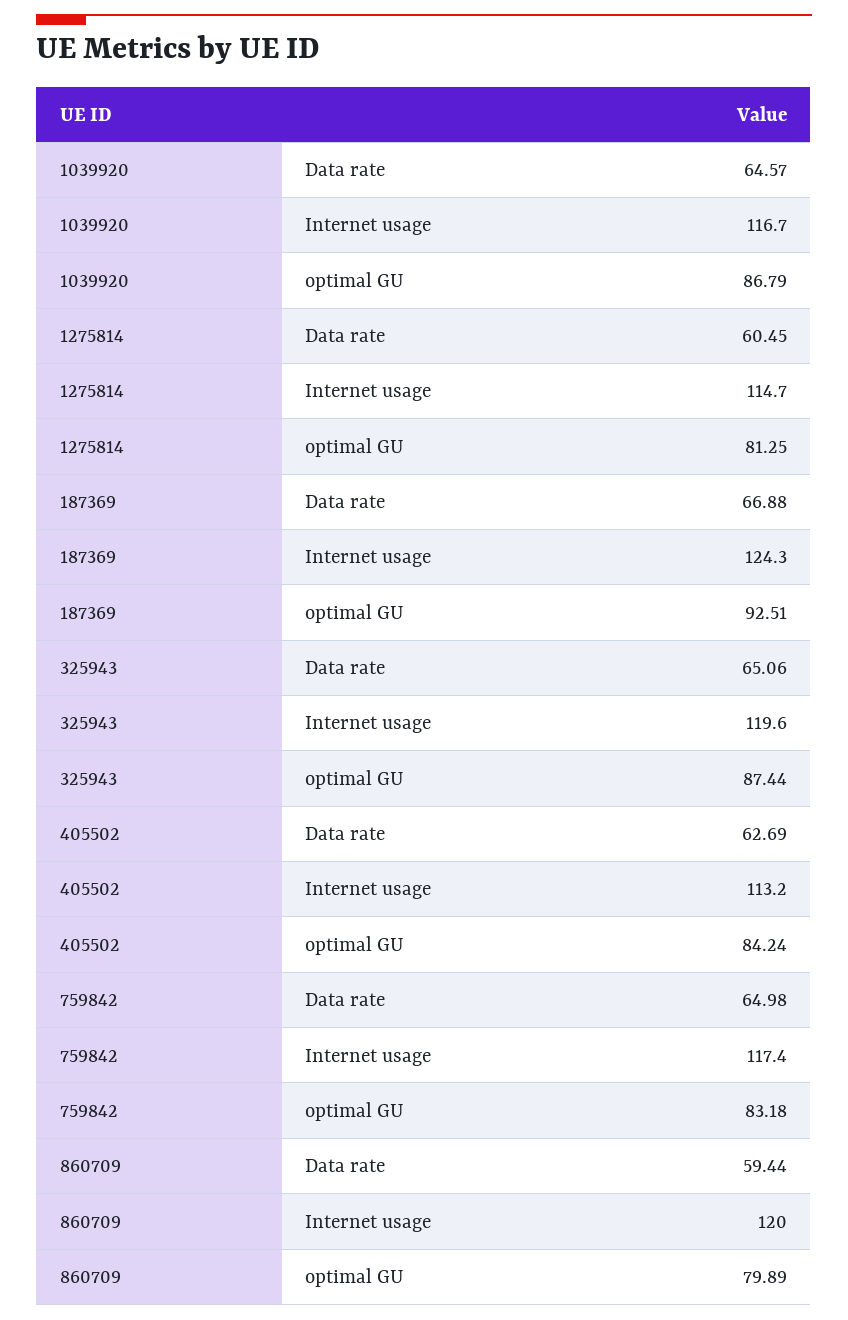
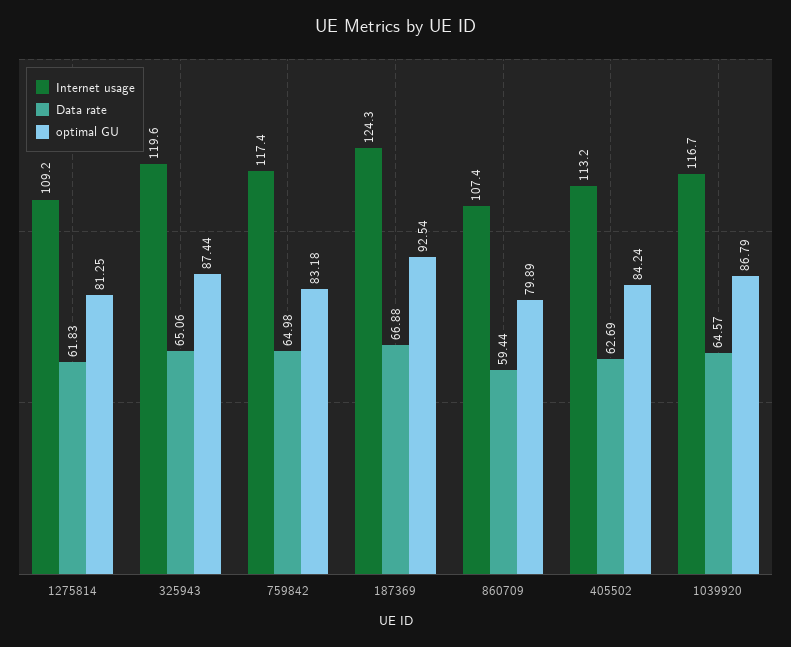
  {
    "Data rate": {
      "1039920": 64.57,
-     "1275814": 60.45,
+     "1275814": 61.83,
      "187369": 66.88,
      "325943": 65.06,
      "405502": 62.69,
      "759842": 64.98,
      "860709": 59.44
    },
    "Internet usage": {
      "1039920": 116.7,
-     "1275814": 114.7,
+     "1275814": 109.2,
      "187369": 124.3,
      "325943": 119.6,
      "405502": 113.2,
      "759842": 117.4,
-     "860709": 120
+     "860709": 107.4
    },
    "optimal GU": {
      "1039920": 86.79,
      "1275814": 81.25,
-     "187369": 92.51,
+     "187369": 92.54,
      "325943": 87.44,
      "405502": 84.24,
      "759842": 83.18,
      "860709": 79.89
    }
  }

